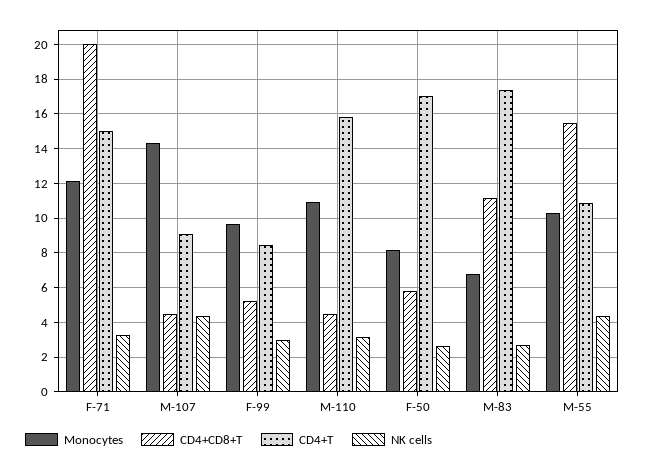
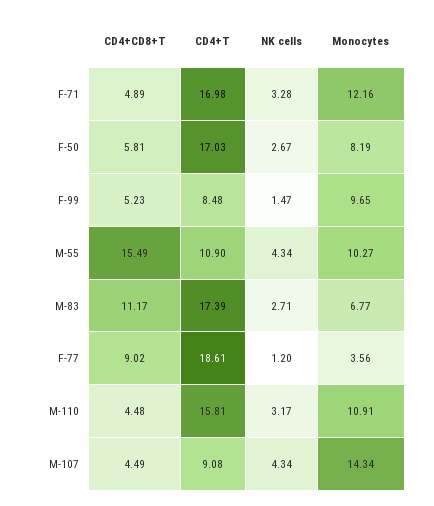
  {
    "Monocytes": {
      "F-71": 12.16,
      "M-107": 14.34,
      "F-99": 9.65,
      "M-110": 10.91,
      "F-50": 8.19,
      "M-83": 6.77,
-     "M-55": 10.27
+     "M-55": 10.27,
+     "F-77": 3.56
    },
    "CD4+CD8+T": {
-     "F-71": 20,
+     "F-71": 4.89,
      "M-107": 4.49,
      "F-99": 5.23,
      "M-110": 4.48,
      "F-50": 5.81,
      "M-83": 11.17,
-     "M-55": 15.49
+     "M-55": 15.49,
+     "F-77": 9.02
    },
    "CD4+T": {
-     "F-71": 15,
+     "F-71": 16.98,
      "M-107": 9.08,
      "F-99": 8.48,
      "M-110": 15.81,
      "F-50": 17.03,
      "M-83": 17.39,
-     "M-55": 10.9
+     "M-55": 10.9,
+     "F-77": 18.61
    },
    "NK cells": {
      "F-71": 3.28,
      "M-107": 4.34,
-     "F-99": 3,
+     "F-99": 1.47,
      "M-110": 3.17,
      "F-50": 2.67,
      "M-83": 2.71,
-     "M-55": 4.34
+     "M-55": 4.34,
+     "F-77": 1.2
    }
  }

